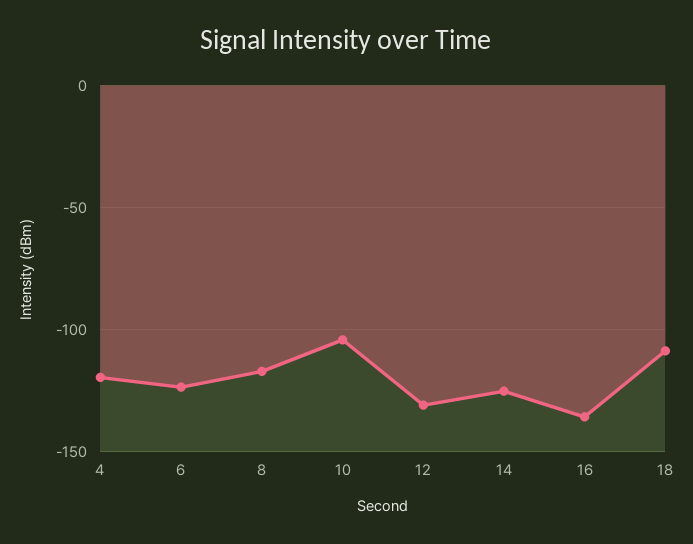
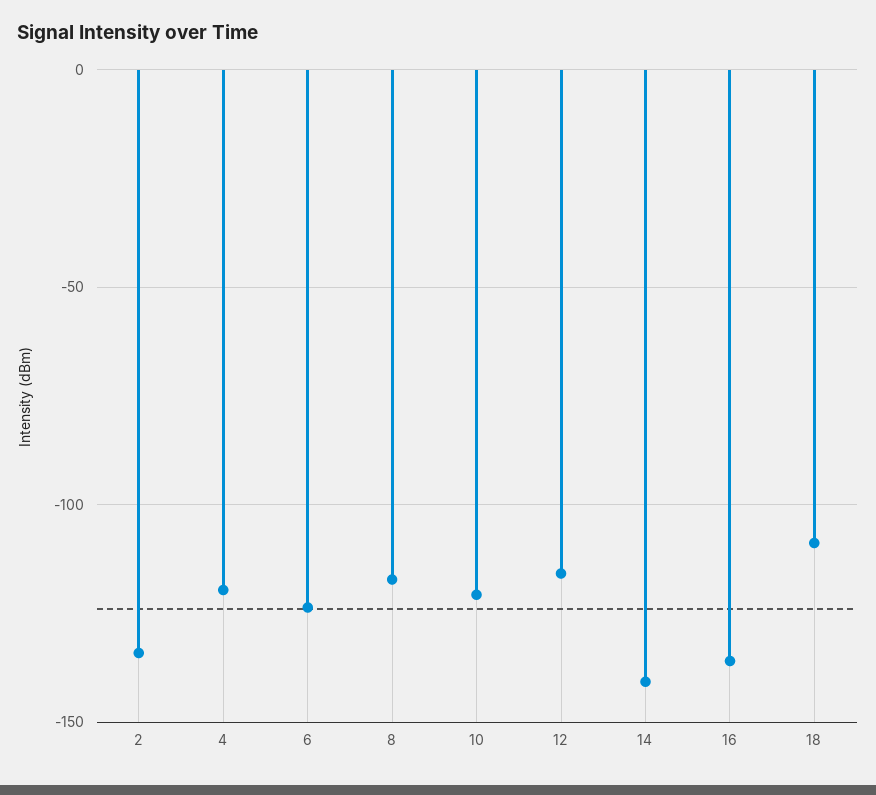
  {
    "4": -120,
    "6": -125,
    "8": -115,
-   "10": -105,
+   "10": -120,
-   "12": -130,
+   "12": -115,
-   "14": -125,
+   "14": -140,
    "16": -135,
-   "18": -110
+   "18": -110,
+   "2": -135
  }

